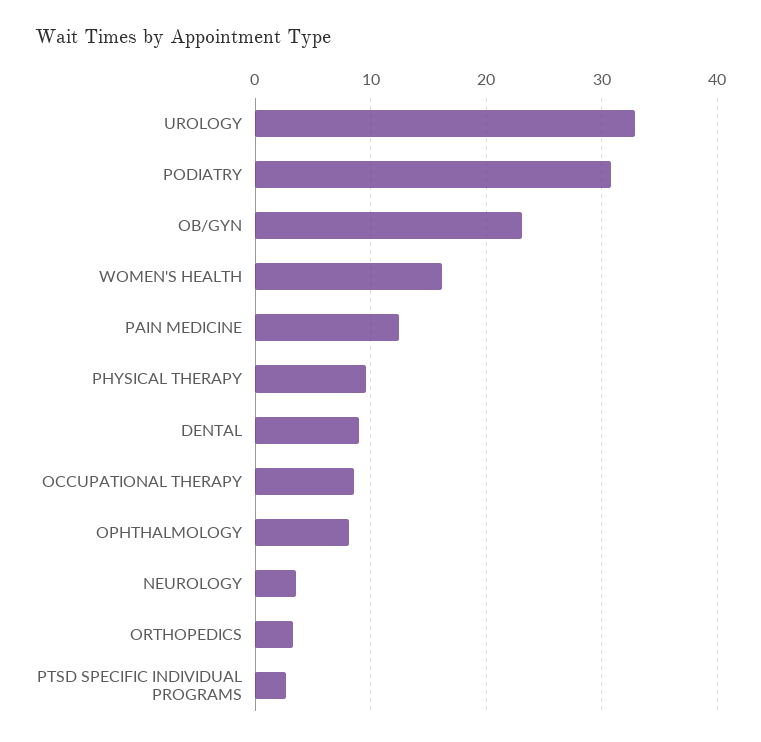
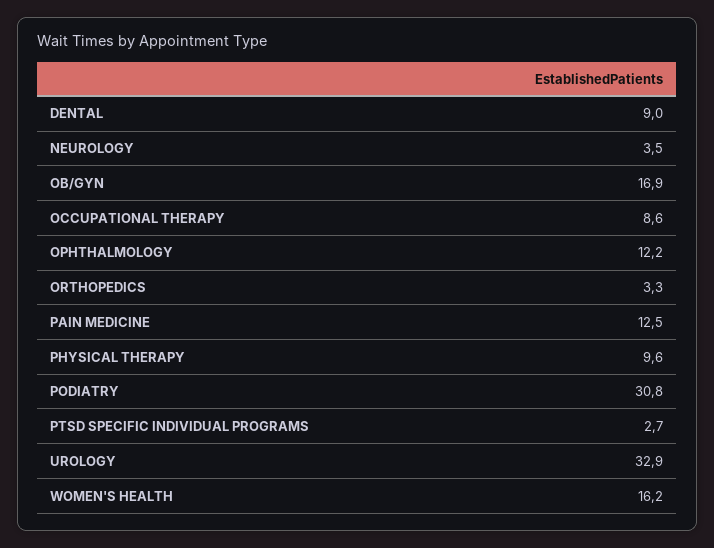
  {
    "UROLOGY": 32.9,
    "PODIATRY": 30.8,
-   "OB/GYN": 23,
+   "OB/GYN": 16.9,
    "WOMEN'S HEALTH": 16.2,
    "PAIN MEDICINE": 12.5,
    "PHYSICAL THERAPY": 9.6,
    "DENTAL": 9,
    "OCCUPATIONAL THERAPY": 8.6,
-   "OPHTHALMOLOGY": 8,
+   "OPHTHALMOLOGY": 12.2,
    "NEUROLOGY": 3.5,
    "ORTHOPEDICS": 3.3,
    "PTSD SPECIFIC INDIVIDUAL PROGRAMS": 2.7
  }

